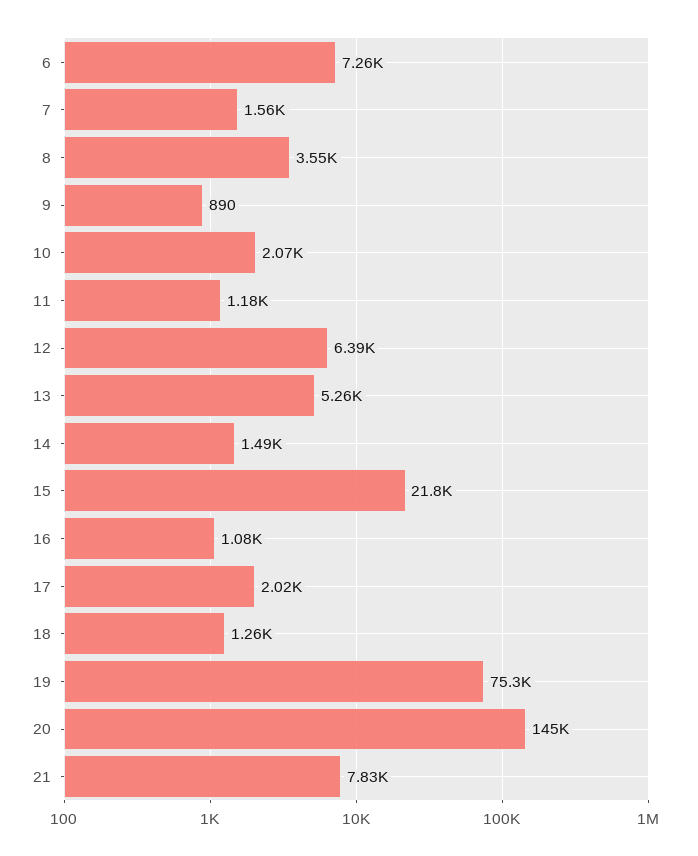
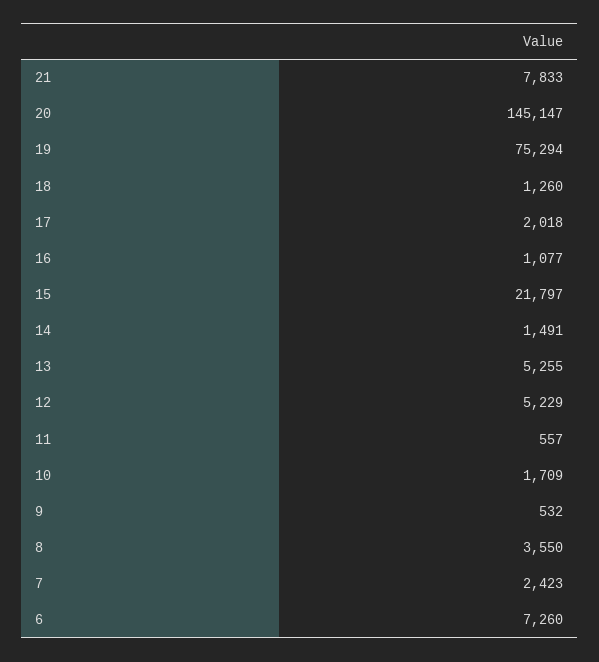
  {
    "6": 7260,
-   "7": 1560,
+   "7": 2423,
    "8": 3550,
-   "9": 890,
+   "9": 532,
-   "10": 2070,
+   "10": 1709,
-   "11": 1180,
+   "11": 557,
-   "12": 6390,
+   "12": 5229,
    "13": 5255,
    "14": 1491,
    "15": 21797,
    "16": 1077,
    "17": 2018,
    "18": 1260,
    "19": 75294,
    "20": 145147,
    "21": 7833
  }

